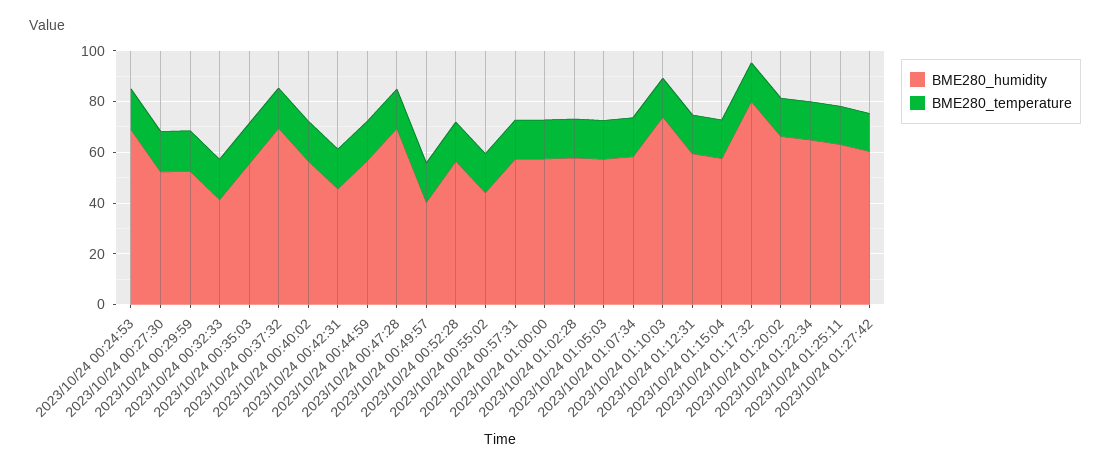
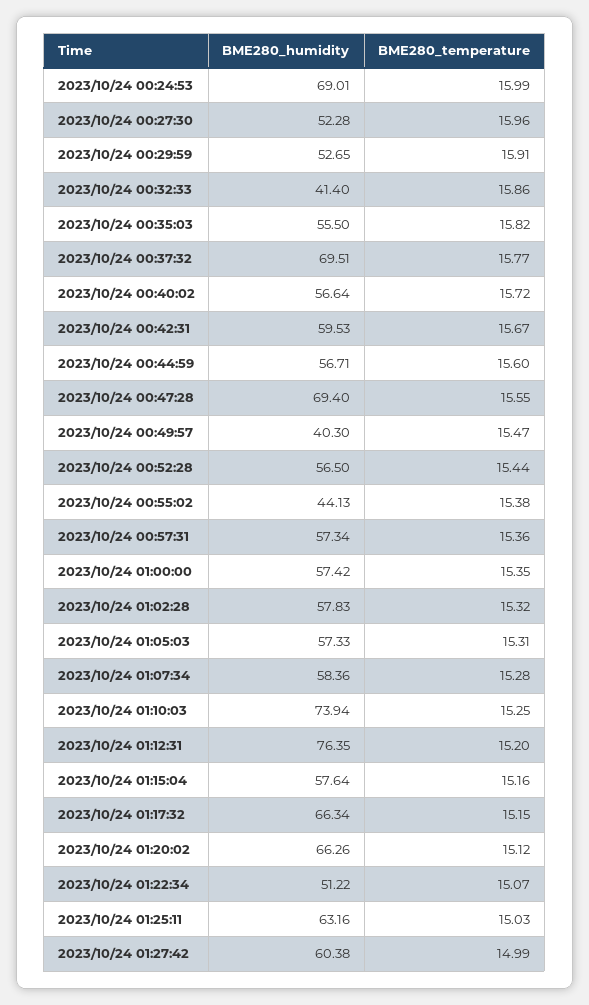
  {
    "BME280_humidity": {
      "2023/10/24 00:24:53": 69.01,
      "2023/10/24 00:27:30": 52.28,
      "2023/10/24 00:29:59": 52.65,
      "2023/10/24 00:32:33": 41.4,
      "2023/10/24 00:35:03": 55.5,
      "2023/10/24 00:37:32": 69.51,
      "2023/10/24 00:40:02": 56.64,
-     "2023/10/24 00:42:31": 45,
+     "2023/10/24 00:42:31": 59.53,
      "2023/10/24 00:44:59": 56.71,
      "2023/10/24 00:47:28": 69.4,
      "2023/10/24 00:49:57": 40.3,
      "2023/10/24 00:52:28": 56.5,
      "2023/10/24 00:55:02": 44.13,
      "2023/10/24 00:57:31": 57.34,
      "2023/10/24 01:00:00": 57.42,
      "2023/10/24 01:02:28": 57.83,
      "2023/10/24 01:05:03": 57.33,
      "2023/10/24 01:07:34": 58.36,
      "2023/10/24 01:10:03": 73.94,
-     "2023/10/24 01:12:31": 60,
+     "2023/10/24 01:12:31": 76.35,
      "2023/10/24 01:15:04": 57.64,
-     "2023/10/24 01:17:32": 80,
+     "2023/10/24 01:17:32": 66.34,
      "2023/10/24 01:20:02": 66.26,
-     "2023/10/24 01:22:34": 65,
+     "2023/10/24 01:22:34": 51.22,
      "2023/10/24 01:25:11": 63.16,
      "2023/10/24 01:27:42": 60.38
    },
    "BME280_temperature": {
      "2023/10/24 00:24:53": 15.99,
      "2023/10/24 00:27:30": 15.96,
      "2023/10/24 00:29:59": 15.91,
      "2023/10/24 00:32:33": 15.86,
      "2023/10/24 00:35:03": 15.82,
      "2023/10/24 00:37:32": 15.77,
      "2023/10/24 00:40:02": 15.72,
      "2023/10/24 00:42:31": 15.67,
      "2023/10/24 00:44:59": 15.6,
      "2023/10/24 00:47:28": 15.55,
      "2023/10/24 00:49:57": 15.47,
      "2023/10/24 00:52:28": 15.44,
      "2023/10/24 00:55:02": 15.38,
      "2023/10/24 00:57:31": 15.36,
      "2023/10/24 01:00:00": 15.35,
      "2023/10/24 01:02:28": 15.32,
      "2023/10/24 01:05:03": 15.31,
      "2023/10/24 01:07:34": 15.28,
      "2023/10/24 01:10:03": 15.25,
      "2023/10/24 01:12:31": 15.2,
      "2023/10/24 01:15:04": 15.16,
      "2023/10/24 01:17:32": 15.15,
      "2023/10/24 01:20:02": 15.12,
      "2023/10/24 01:22:34": 15.07,
      "2023/10/24 01:25:11": 15.03,
      "2023/10/24 01:27:42": 14.99
    }
  }

